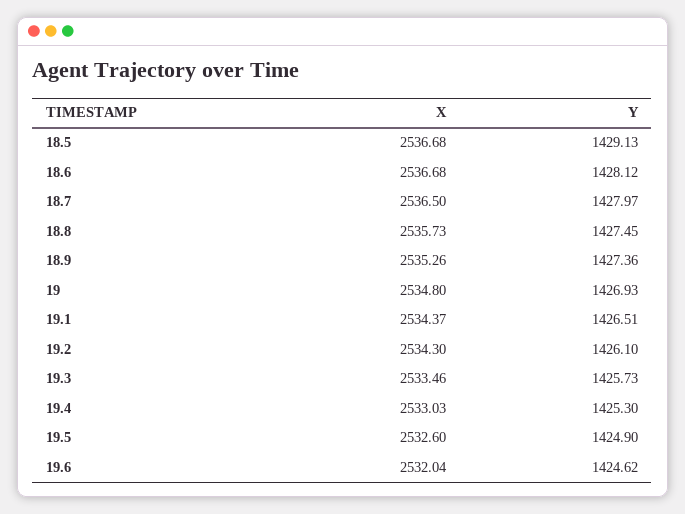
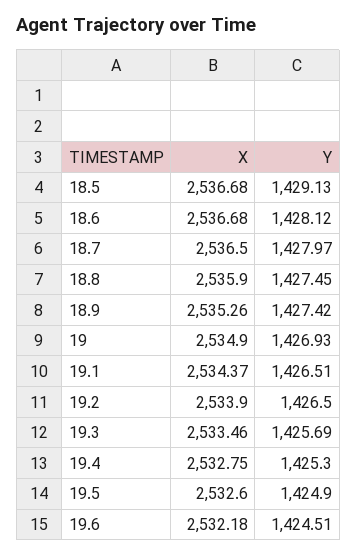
  {
    "X": {
      "18.5": 2536.68,
      "18.6": 2536.68,
      "18.7": 2536.5,
-     "18.8": 2535.73,
+     "18.8": 2535.9,
      "18.9": 2535.26,
-     "19": 2534.8,
+     "19": 2534.9,
      "19.1": 2534.37,
-     "19.2": 2534.3,
+     "19.2": 2533.9,
      "19.3": 2533.46,
-     "19.4": 2533.03,
+     "19.4": 2532.75,
      "19.5": 2532.6,
-     "19.6": 2532.04
+     "19.6": 2532.18
    },
    "Y": {
      "18.5": 1429.13,
      "18.6": 1428.12,
      "18.7": 1427.97,
      "18.8": 1427.45,
-     "18.9": 1427.36,
+     "18.9": 1427.42,
      "19": 1426.93,
      "19.1": 1426.51,
-     "19.2": 1426.1,
+     "19.2": 1426.5,
-     "19.3": 1425.73,
+     "19.3": 1425.69,
      "19.4": 1425.3,
      "19.5": 1424.9,
-     "19.6": 1424.62
+     "19.6": 1424.51
    }
  }

